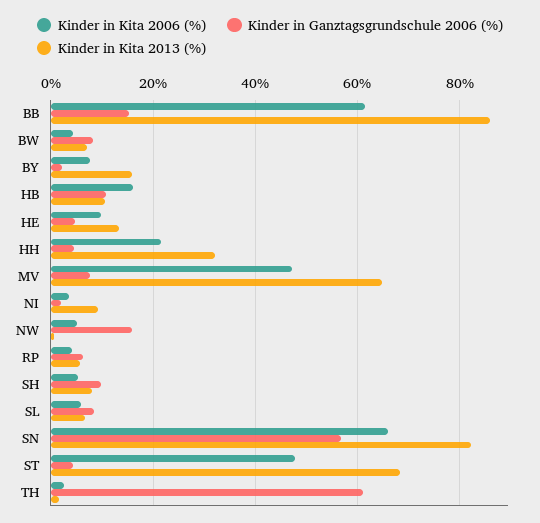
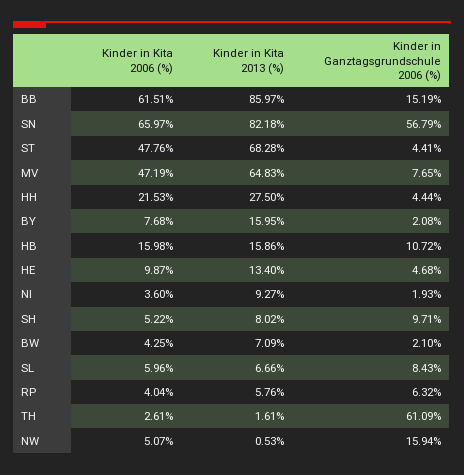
  {
    "Kinder in Kita 2006 (%)": {
      "BB": 61.51,
      "BW": 4.25,
      "BY": 7.68,
      "HB": 15.98,
      "HE": 9.87,
      "HH": 21.53,
      "MV": 47.19,
      "NI": 3.6,
      "NW": 5.07,
      "RP": 4.04,
      "SH": 5.22,
      "SL": 5.96,
      "SN": 65.97,
      "ST": 47.76,
      "TH": 2.61
    },
    "Kinder in Ganztagsgrundschule 2006 (%)": {
      "BB": 15.19,
-     "BW": 8,
+     "BW": 2.1,
      "BY": 2.08,
      "HB": 10.72,
      "HE": 4.68,
      "HH": 4.44,
      "MV": 7.65,
      "NI": 1.93,
      "NW": 15.94,
      "RP": 6.32,
      "SH": 9.71,
      "SL": 8.43,
      "SN": 56.79,
      "ST": 4.41,
      "TH": 61.09
    },
    "Kinder in Kita 2013 (%)": {
      "BB": 85.97,
      "BW": 7.09,
      "BY": 15.95,
-     "HB": 10,
+     "HB": 15.86,
      "HE": 13.4,
-     "HH": 32,
+     "HH": 27.5,
      "MV": 64.83,
      "NI": 9.27,
      "NW": 0.53,
      "RP": 5.76,
      "SH": 8.02,
      "SL": 6.66,
      "SN": 82.18,
      "ST": 68.28,
      "TH": 1.61
    }
  }

